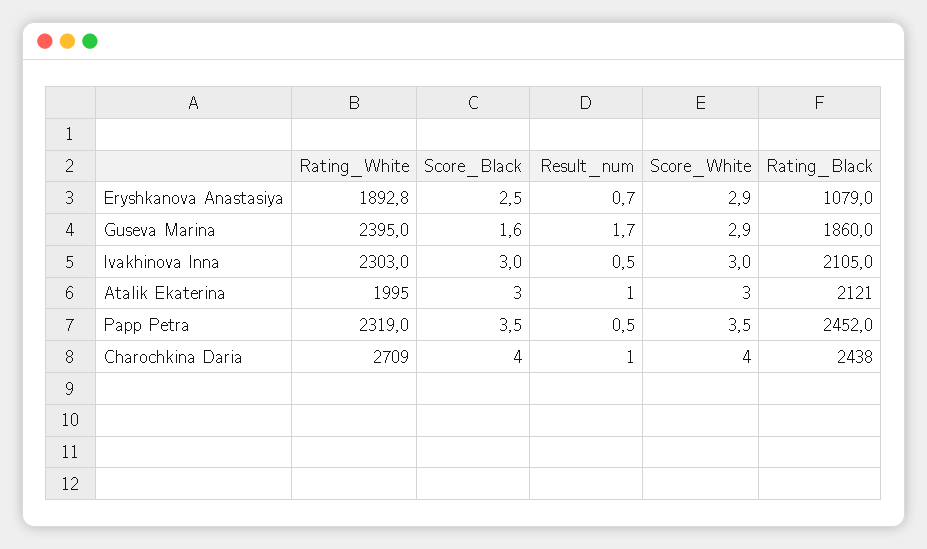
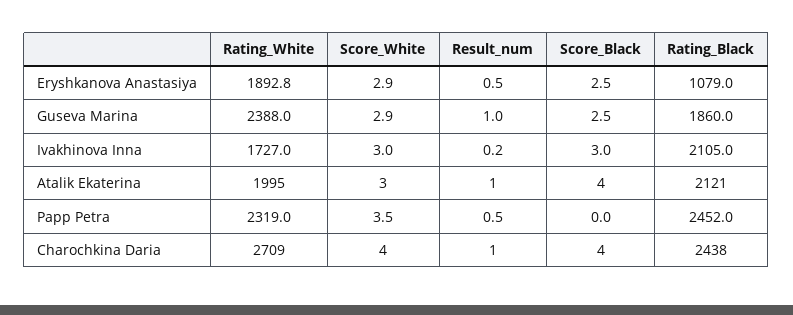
  {
    "Rating_White": {
      "Eryshkanova Anastasiya": 1892.8,
-     "Guseva Marina": 2395,
+     "Guseva Marina": 2388,
-     "Ivakhinova Inna": 2303,
+     "Ivakhinova Inna": 1727,
      "Atalik Ekaterina": 1995,
      "Papp Petra": 2319,
      "Charochkina Daria": 2709
    },
    "Score_Black": {
      "Eryshkanova Anastasiya": 2.5,
-     "Guseva Marina": 1.6,
+     "Guseva Marina": 2.5,
      "Ivakhinova Inna": 3,
-     "Atalik Ekaterina": 3,
+     "Atalik Ekaterina": 4,
-     "Papp Petra": 3.5,
+     "Papp Petra": 0,
      "Charochkina Daria": 4
    },
    "Result_num": {
-     "Eryshkanova Anastasiya": 0.7,
+     "Eryshkanova Anastasiya": 0.5,
-     "Guseva Marina": 1.7,
+     "Guseva Marina": 1,
-     "Ivakhinova Inna": 0.5,
+     "Ivakhinova Inna": 0.2,
      "Atalik Ekaterina": 1,
      "Papp Petra": 0.5,
      "Charochkina Daria": 1
    },
    "Score_White": {
      "Eryshkanova Anastasiya": 2.9,
      "Guseva Marina": 2.9,
      "Ivakhinova Inna": 3,
      "Atalik Ekaterina": 3,
      "Papp Petra": 3.5,
      "Charochkina Daria": 4
    },
    "Rating_Black": {
      "Eryshkanova Anastasiya": 1079,
      "Guseva Marina": 1860,
      "Ivakhinova Inna": 2105,
      "Atalik Ekaterina": 2121,
      "Papp Petra": 2452,
      "Charochkina Daria": 2438
    }
  }

